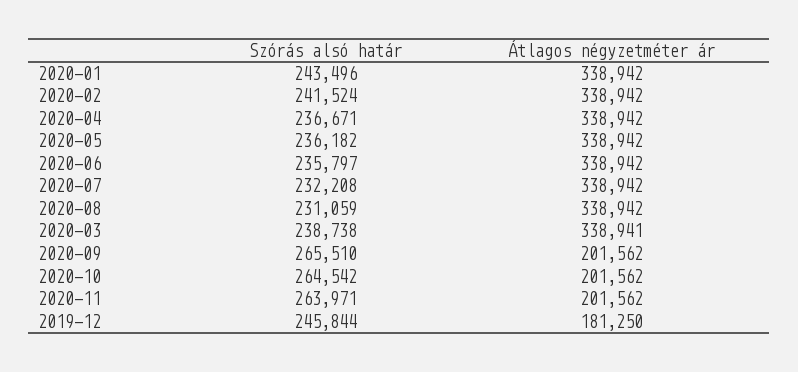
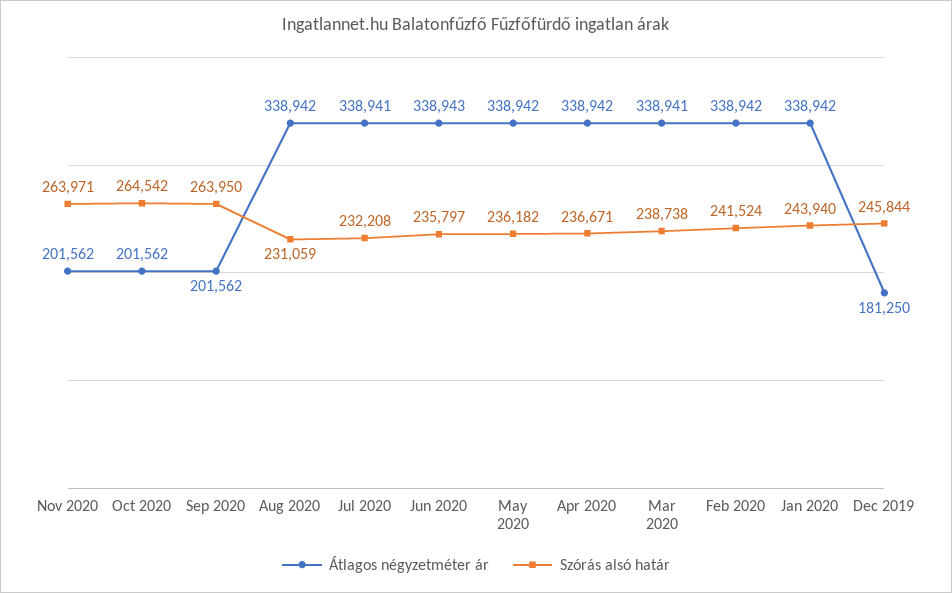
  {
    "Szórás alsó határ": {
-     "2020-01": 243496,
+     "2020-01": 243940,
      "2020-02": 241524,
      "2020-04": 236671,
      "2020-05": 236182,
      "2020-06": 235797,
      "2020-07": 232208,
      "2020-08": 231059,
      "2020-03": 238738,
-     "2020-09": 265510,
+     "2020-09": 263950,
      "2020-10": 264542,
      "2020-11": 263971,
      "2019-12": 245844
    },
    "Átlagos négyzetméter ár": {
      "2020-01": 338942,
      "2020-02": 338942,
      "2020-04": 338942,
      "2020-05": 338942,
-     "2020-06": 338942,
+     "2020-06": 338943,
-     "2020-07": 338942,
+     "2020-07": 338941,
      "2020-08": 338942,
      "2020-03": 338941,
      "2020-09": 201562,
      "2020-10": 201562,
      "2020-11": 201562,
      "2019-12": 181250
    }
  }

